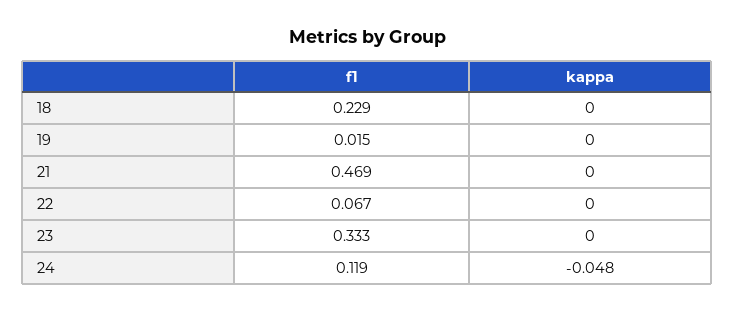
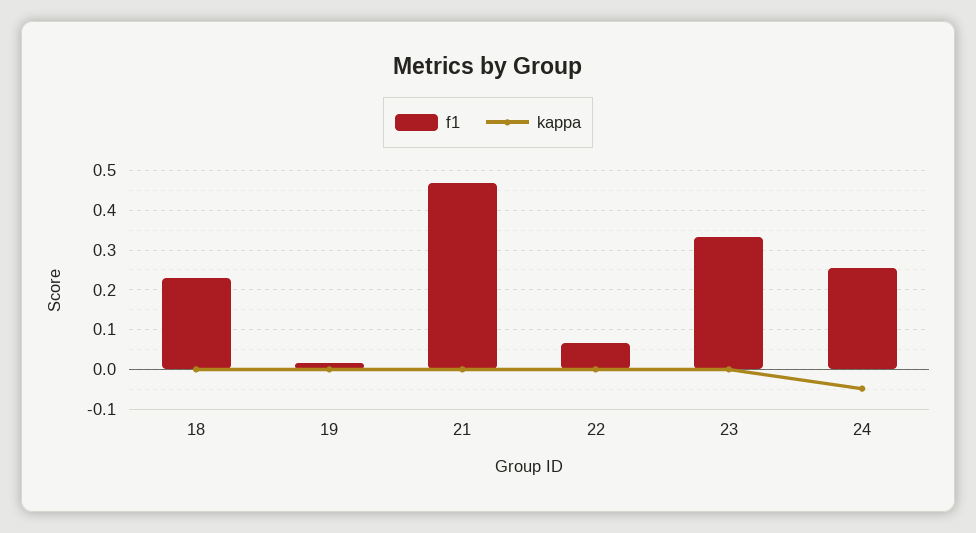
  {
    "f1": {
      "18": 0.229,
      "19": 0.015,
      "21": 0.469,
      "22": 0.067,
      "23": 0.333,
-     "24": 0.119
+     "24": 0.26
    },
    "kappa": {
      "18": 0,
      "19": 0,
      "21": 0,
      "22": 0,
      "23": 0,
      "24": -0.048
    }
  }

